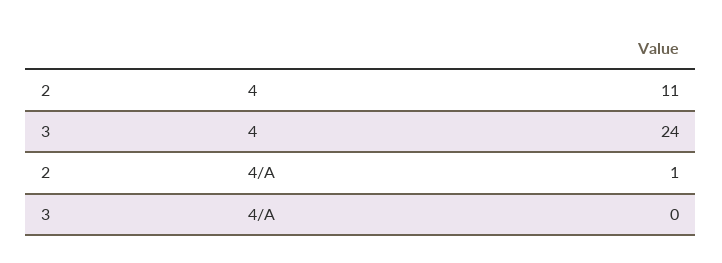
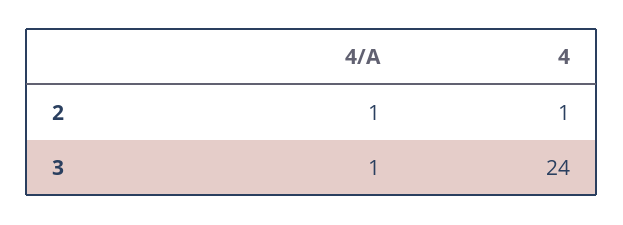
  {
    "2": {
-     "4": 11,
+     "4": 1,
      "4/A": 1
    },
    "3": {
      "4": 24,
-     "4/A": 0
+     "4/A": 1
    }
  }

